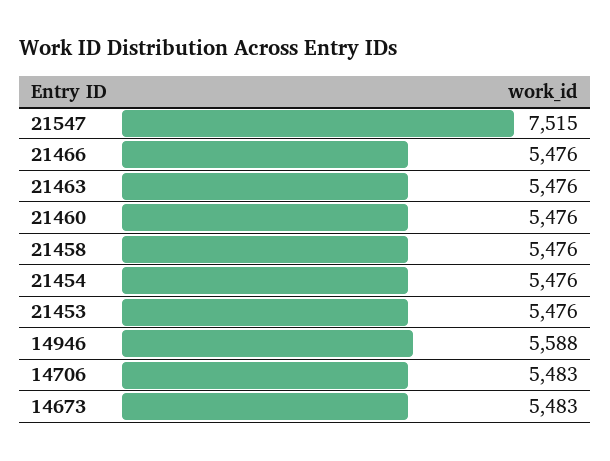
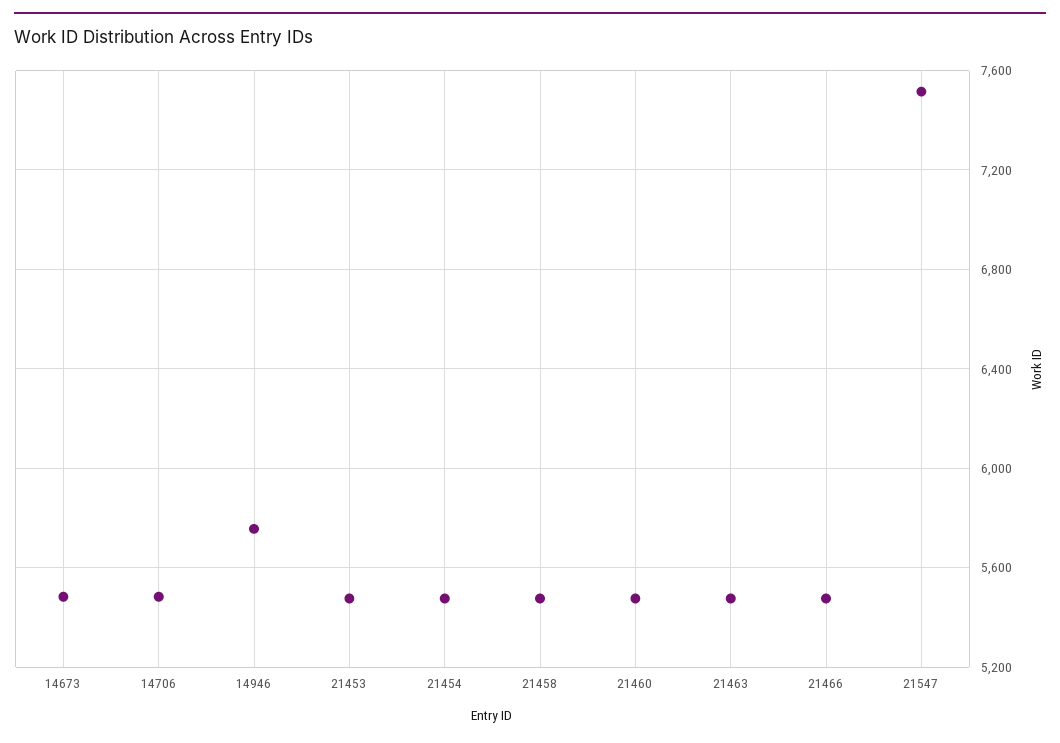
  {
    "21547": 7515,
    "21466": 5476,
    "21463": 5476,
    "21460": 5476,
    "21458": 5476,
    "21454": 5476,
    "21453": 5476,
-   "14946": 5588,
+   "14946": 5750,
    "14706": 5483,
    "14673": 5483
  }

